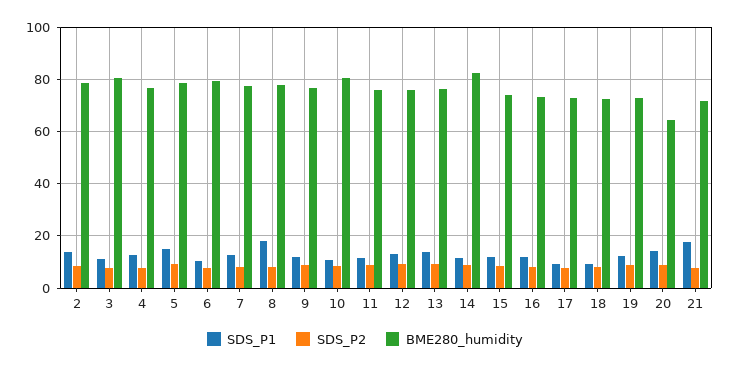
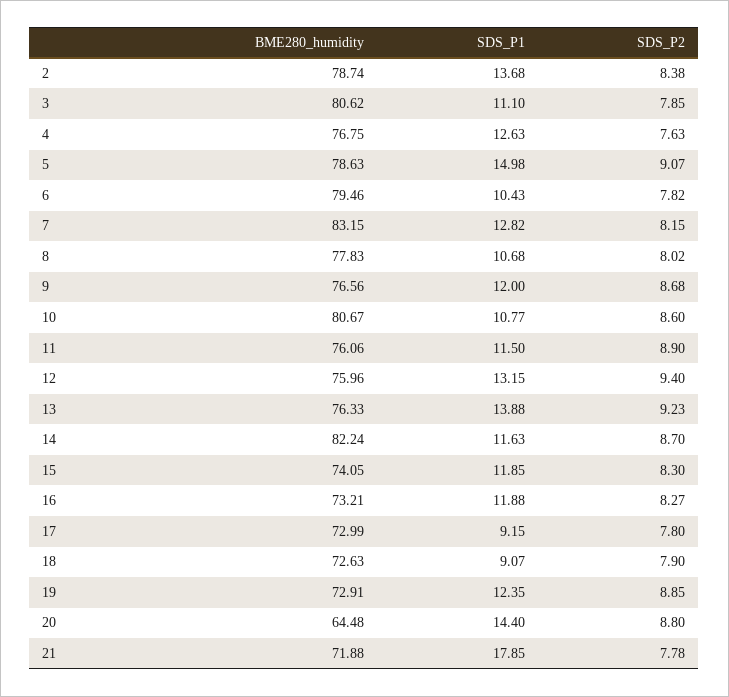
  {
    "SDS_P1": {
      "2": 13.68,
      "3": 11.1,
      "4": 12.63,
      "5": 14.98,
      "6": 10.43,
      "7": 12.82,
-     "8": 17.5,
+     "8": 10.68,
      "9": 12,
      "10": 10.77,
      "11": 11.5,
      "12": 13.15,
      "13": 13.88,
      "14": 11.63,
      "15": 11.85,
      "16": 11.88,
      "17": 9.15,
      "18": 9.07,
      "19": 12.35,
      "20": 14.4,
      "21": 17.85
    },
    "SDS_P2": {
      "2": 8.38,
      "3": 7.85,
      "4": 7.63,
      "5": 9.07,
      "6": 7.82,
      "7": 8.15,
      "8": 8.02,
      "9": 8.68,
      "10": 8.6,
      "11": 8.9,
      "12": 9.4,
      "13": 9.23,
      "14": 8.7,
      "15": 8.3,
      "16": 8.27,
      "17": 7.8,
      "18": 7.9,
      "19": 8.85,
      "20": 8.8,
      "21": 7.78
    },
    "BME280_humidity": {
      "2": 78.74,
      "3": 80.62,
      "4": 76.75,
      "5": 78.63,
      "6": 79.46,
-     "7": 77.5,
+     "7": 83.15,
      "8": 77.83,
      "9": 76.56,
      "10": 80.67,
      "11": 76.06,
      "12": 75.96,
      "13": 76.33,
      "14": 82.24,
      "15": 74.05,
      "16": 73.21,
      "17": 72.99,
      "18": 72.63,
      "19": 72.91,
      "20": 64.48,
      "21": 71.88
    }
  }

